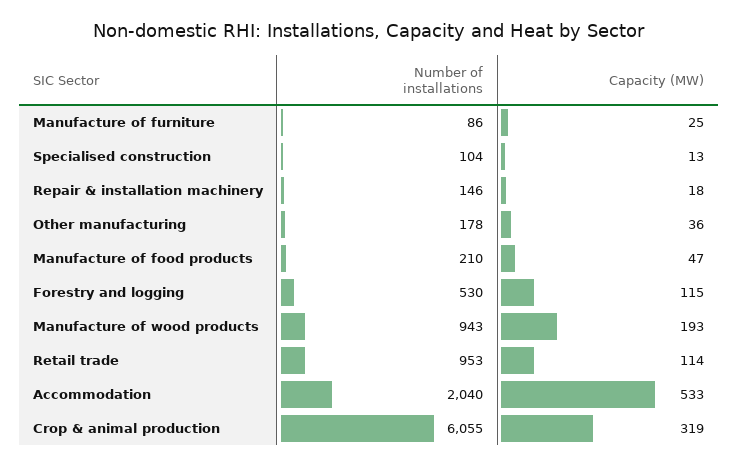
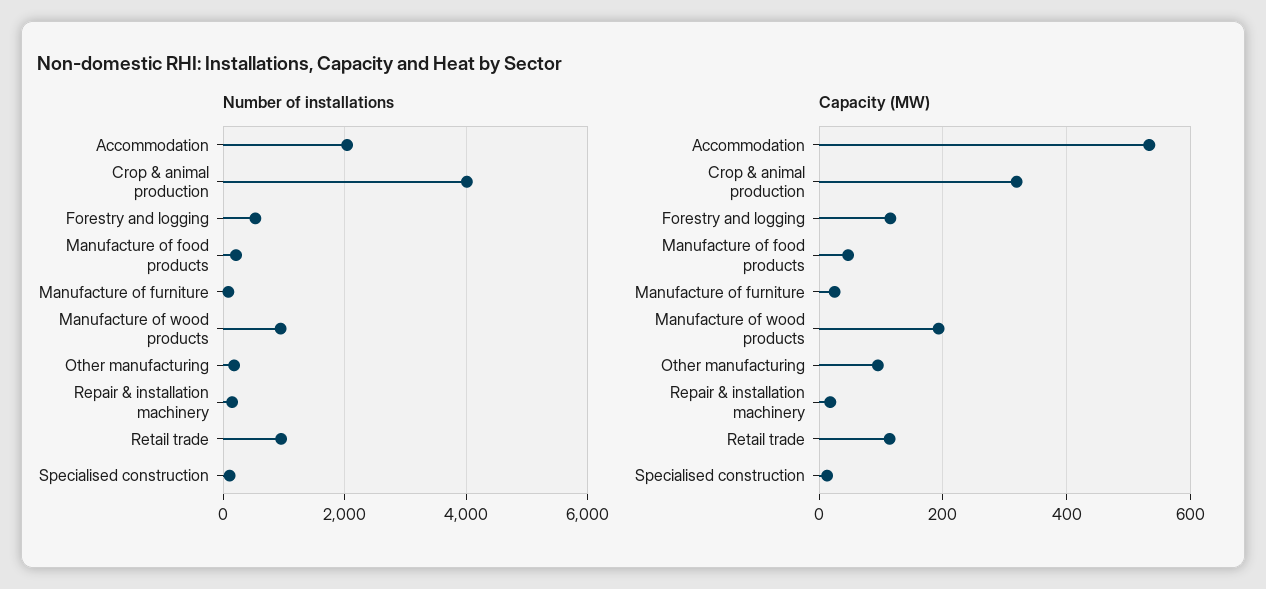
  {
    "Number of installations": {
      "Manufacture of furniture": 86,
      "Specialised construction": 104,
      "Repair & installation machinery": 146,
      "Other manufacturing": 178,
      "Manufacture of food products": 210,
      "Forestry and logging": 530,
      "Manufacture of wood products": 943,
      "Retail trade": 953,
      "Accommodation": 2040,
-     "Crop & animal production": 6055
+     "Crop & animal production": 4000
    },
    "Capacity (MW)": {
      "Manufacture of furniture": 25,
      "Specialised construction": 13,
      "Repair & installation machinery": 18,
-     "Other manufacturing": 36,
+     "Other manufacturing": 100,
      "Manufacture of food products": 47,
      "Forestry and logging": 115,
      "Manufacture of wood products": 193,
      "Retail trade": 114,
      "Accommodation": 533,
      "Crop & animal production": 319
    }
  }

